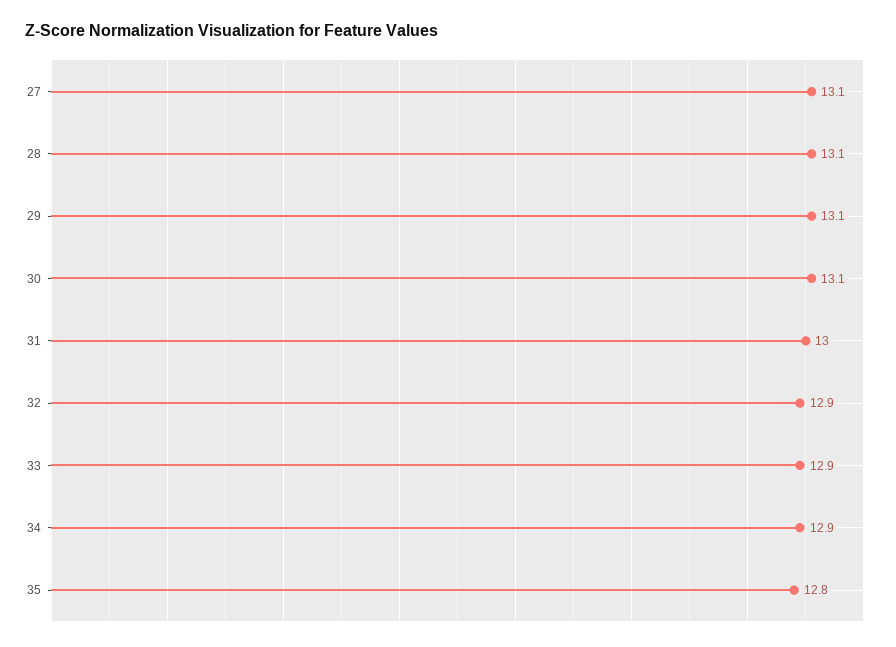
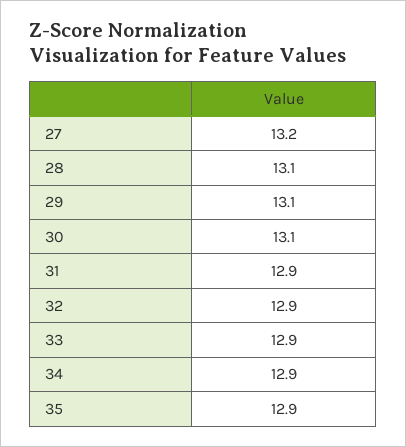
  {
-   "27": 13.1,
+   "27": 13.2,
    "28": 13.1,
    "29": 13.1,
    "30": 13.1,
-   "31": 13,
+   "31": 12.9,
    "32": 12.9,
    "33": 12.9,
    "34": 12.9,
-   "35": 12.8
+   "35": 12.9
  }

